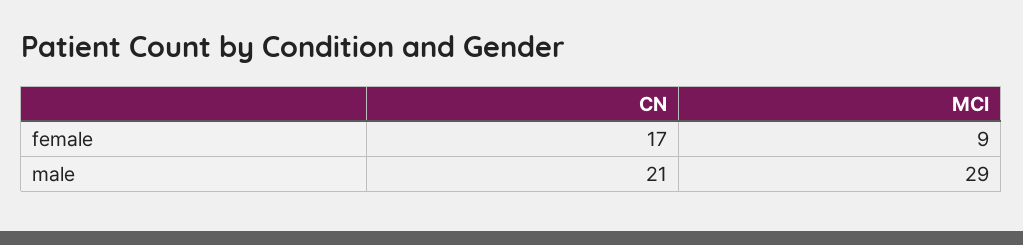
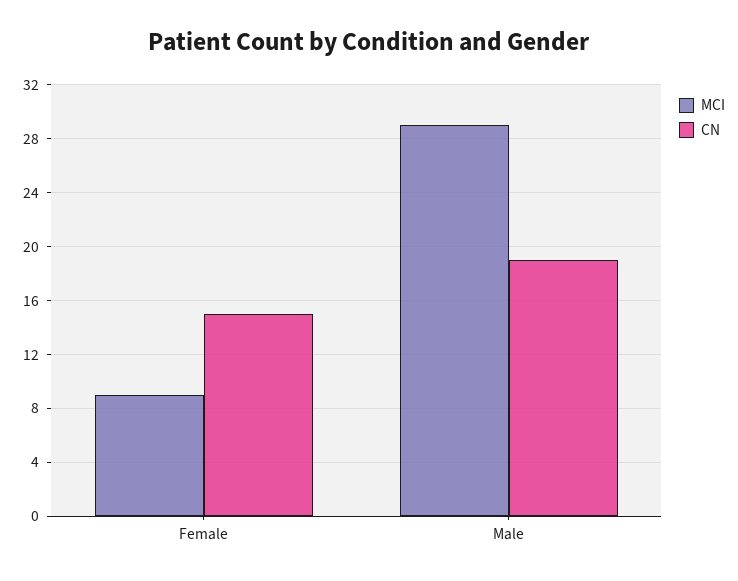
  {
    "CN": {
-     "female": 17,
+     "female": 15,
-     "male": 21
+     "male": 19
    },
    "MCI": {
      "female": 9,
      "male": 29
    }
  }

